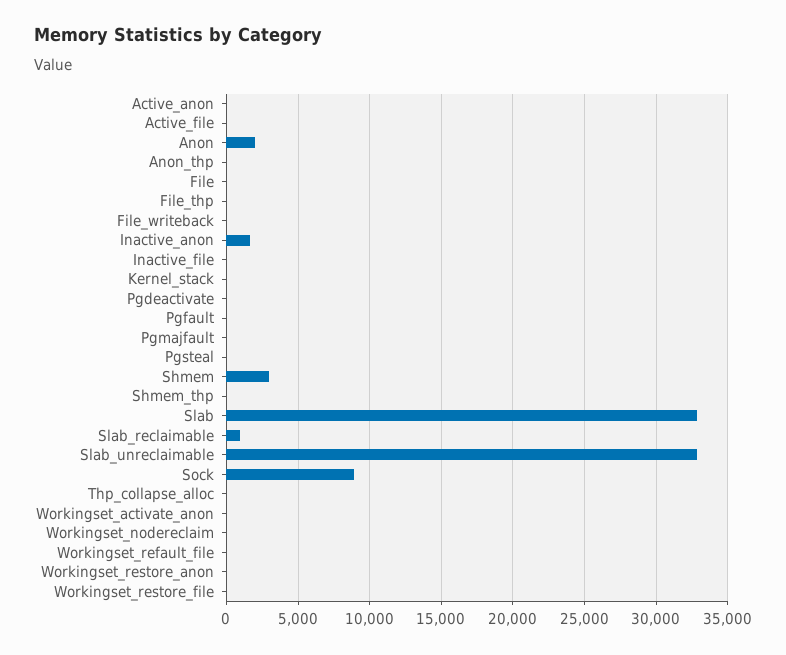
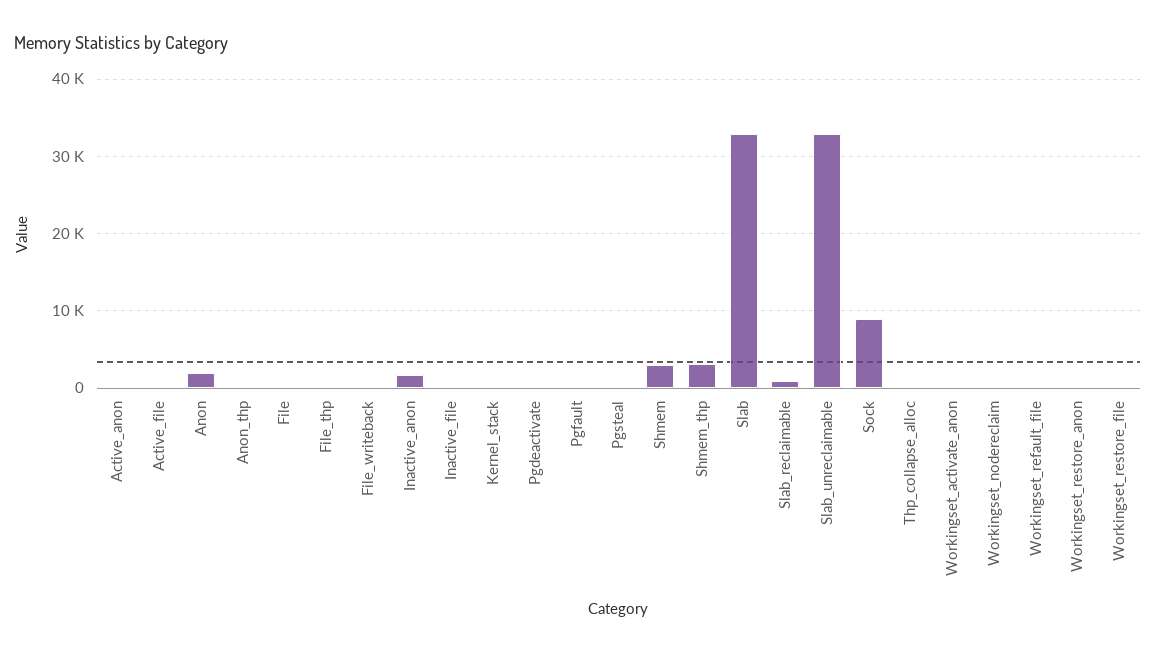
  {
    "Active_anon": 0,
    "Active_file": 0,
    "Anon": 2000,
    "Anon_thp": 0,
    "File": 0,
    "File_thp": 0,
    "File_writeback": 0,
    "Inactive_anon": 1500,
    "Inactive_file": 0,
    "Kernel_stack": 0,
    "Pgdeactivate": 0,
    "Pgfault": 0,
-   "Pgmajfault": 0,
    "Pgsteal": 0,
    "Shmem": 3000,
-   "Shmem_thp": 0,
+   "Shmem_thp": 3000,
    "Slab": 33000,
    "Slab_reclaimable": 1000,
    "Slab_unreclaimable": 33000,
    "Sock": 9000,
    "Thp_collapse_alloc": 0,
    "Workingset_activate_anon": 0,
    "Workingset_nodereclaim": 0,
    "Workingset_refault_file": 0,
    "Workingset_restore_anon": 0,
    "Workingset_restore_file": 0
  }

